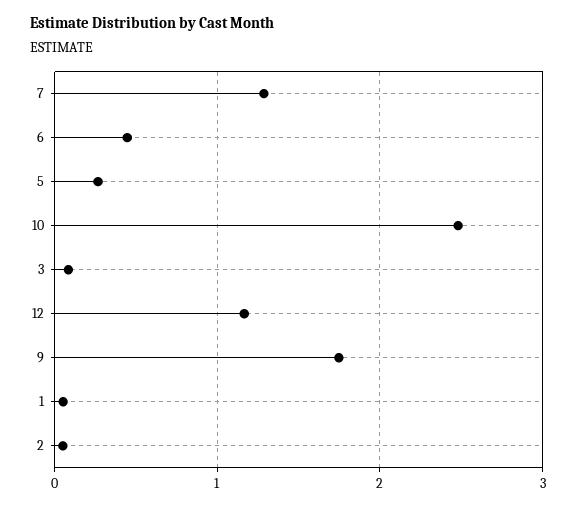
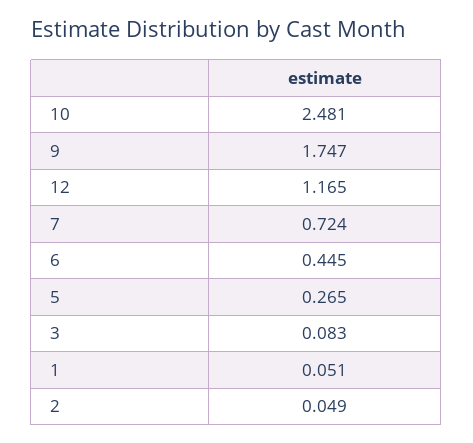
  {
-   "7": 1.3,
+   "7": 0.724,
    "6": 0.445,
    "5": 0.265,
    "10": 2.481,
    "3": 0.083,
    "12": 1.165,
    "9": 1.747,
    "1": 0.051,
    "2": 0.049
  }

